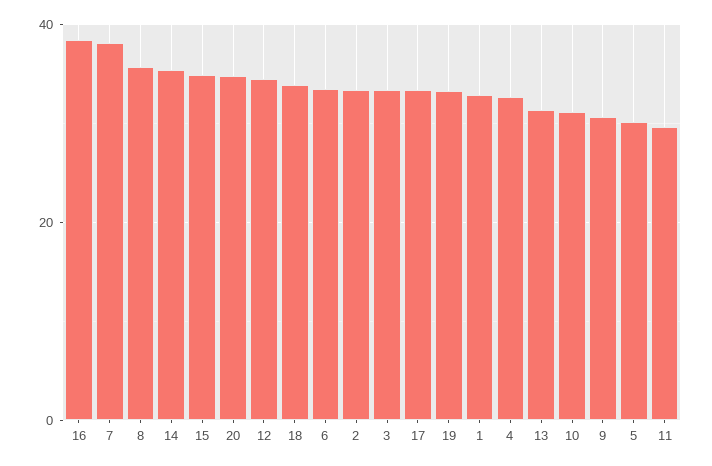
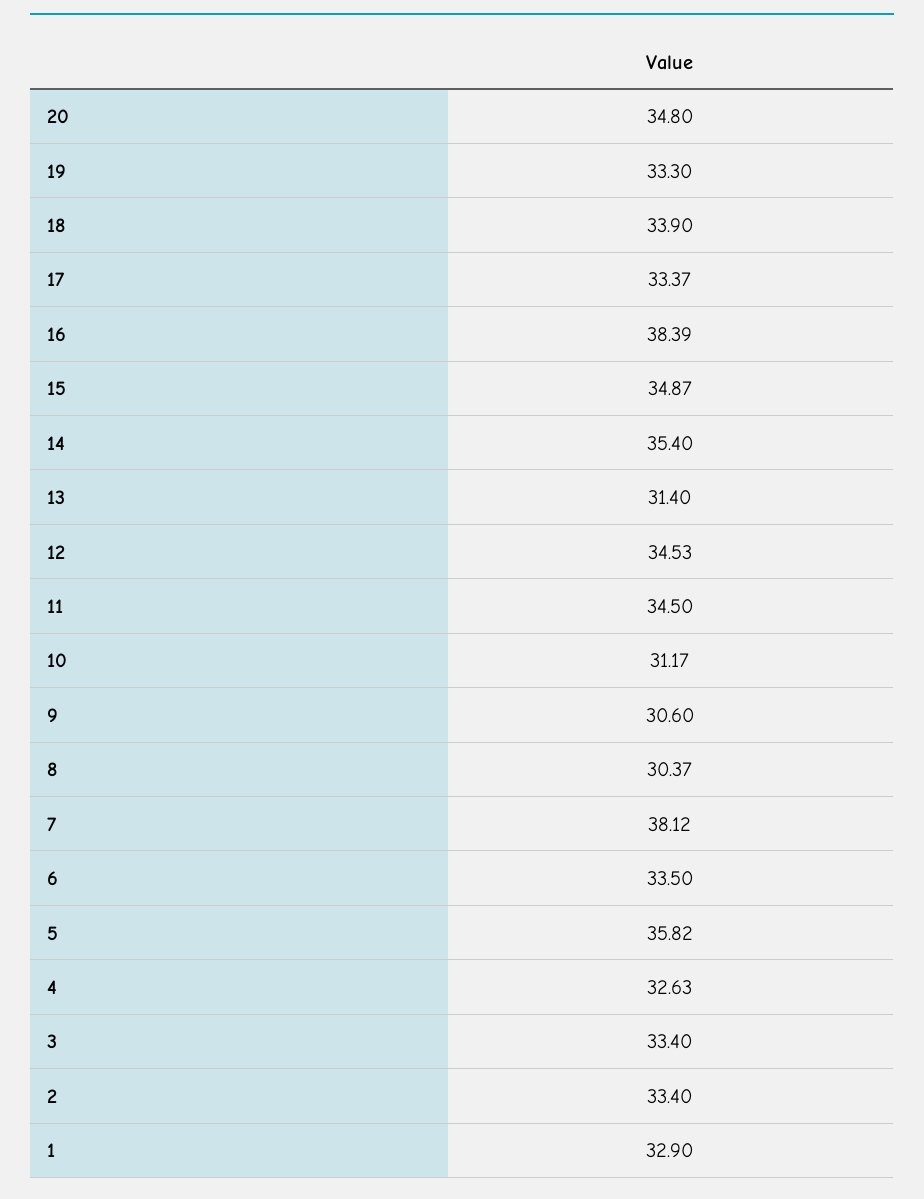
  {
    "16": 38.39,
    "7": 38.12,
-   "8": 36,
+   "8": 30.37,
    "14": 35.4,
    "15": 34.87,
    "20": 34.8,
    "12": 34.53,
    "18": 33.9,
    "6": 33.5,
    "2": 33.4,
    "3": 33.4,
    "17": 33.37,
    "19": 33.3,
    "1": 32.9,
    "4": 32.63,
    "13": 31.4,
    "10": 31.17,
    "9": 30.6,
-   "5": 30,
+   "5": 35.82,
-   "11": 30
+   "11": 34.5
  }

